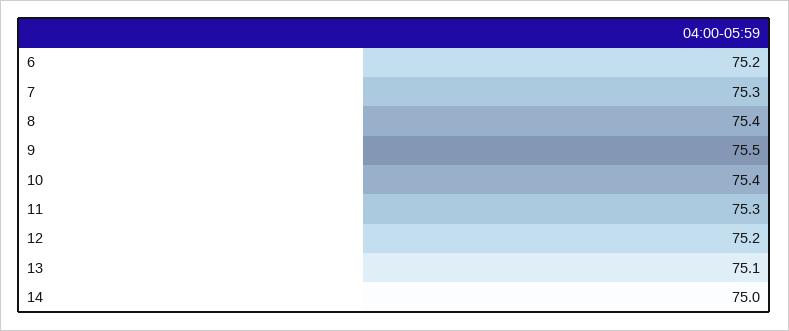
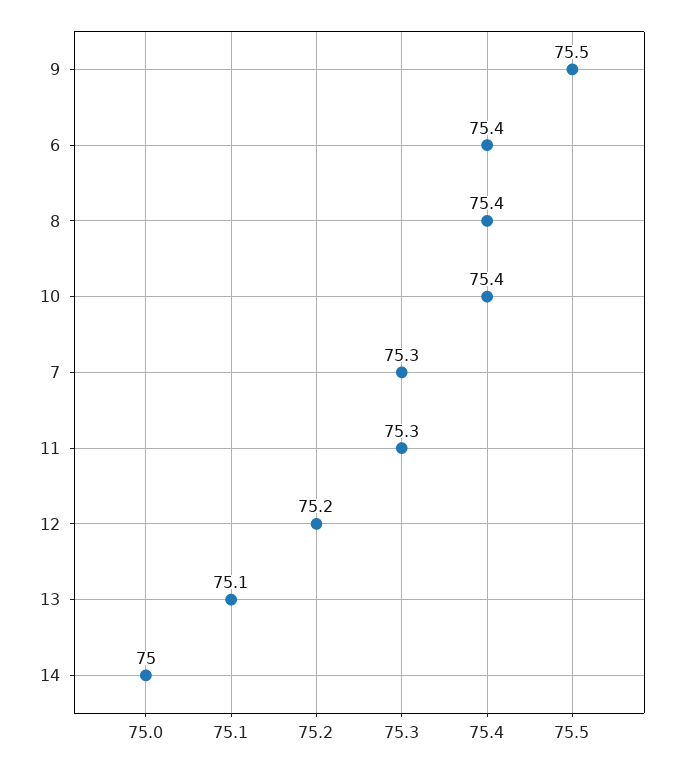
  {
-   "6": 75.2,
+   "6": 75.4,
    "7": 75.3,
    "8": 75.4,
    "9": 75.5,
    "10": 75.4,
    "11": 75.3,
    "12": 75.2,
    "13": 75.1,
    "14": 75
  }

